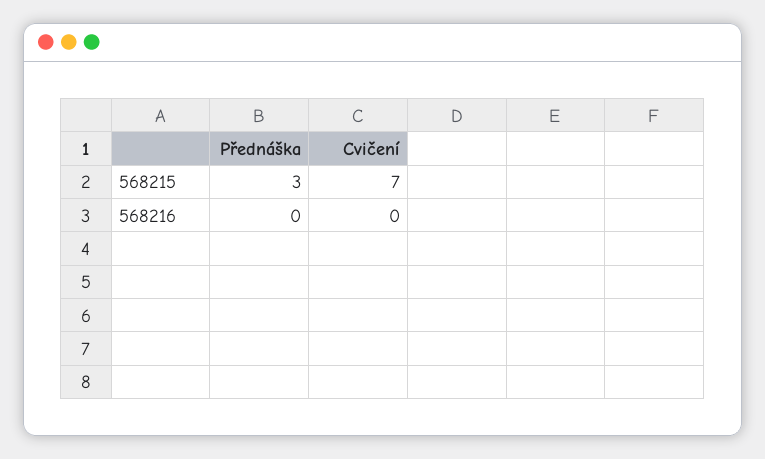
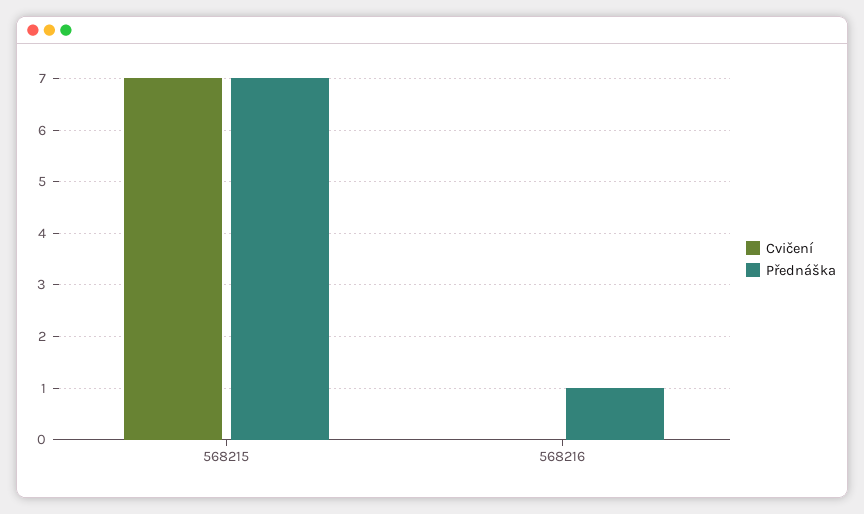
  {
    "Přednáška": {
-     "568215": 3,
+     "568215": 7,
-     "568216": 0
+     "568216": 1
    },
    "Cvičení": {
      "568215": 7,
      "568216": 0
    }
  }

